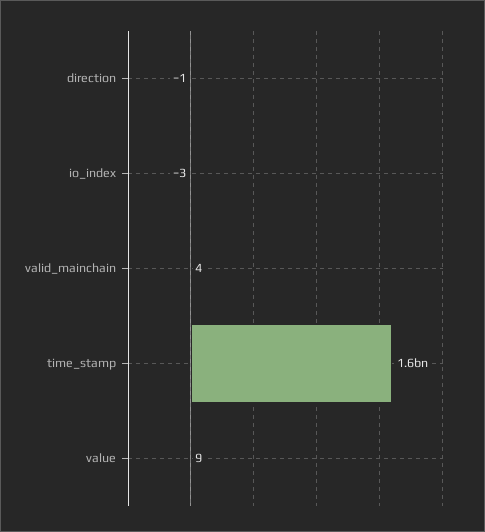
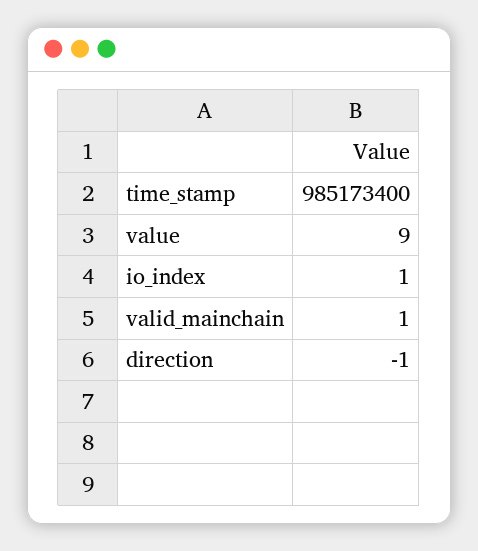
  {
    "direction": -1,
-   "io_index": -3,
+   "io_index": 1,
-   "valid_mainchain": 4,
+   "valid_mainchain": 1,
-   "time_stamp": 1600000000,
+   "time_stamp": 985173400,
    "value": 9
  }

